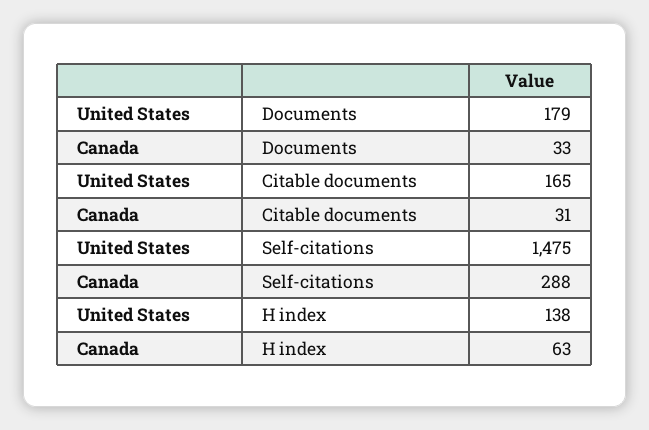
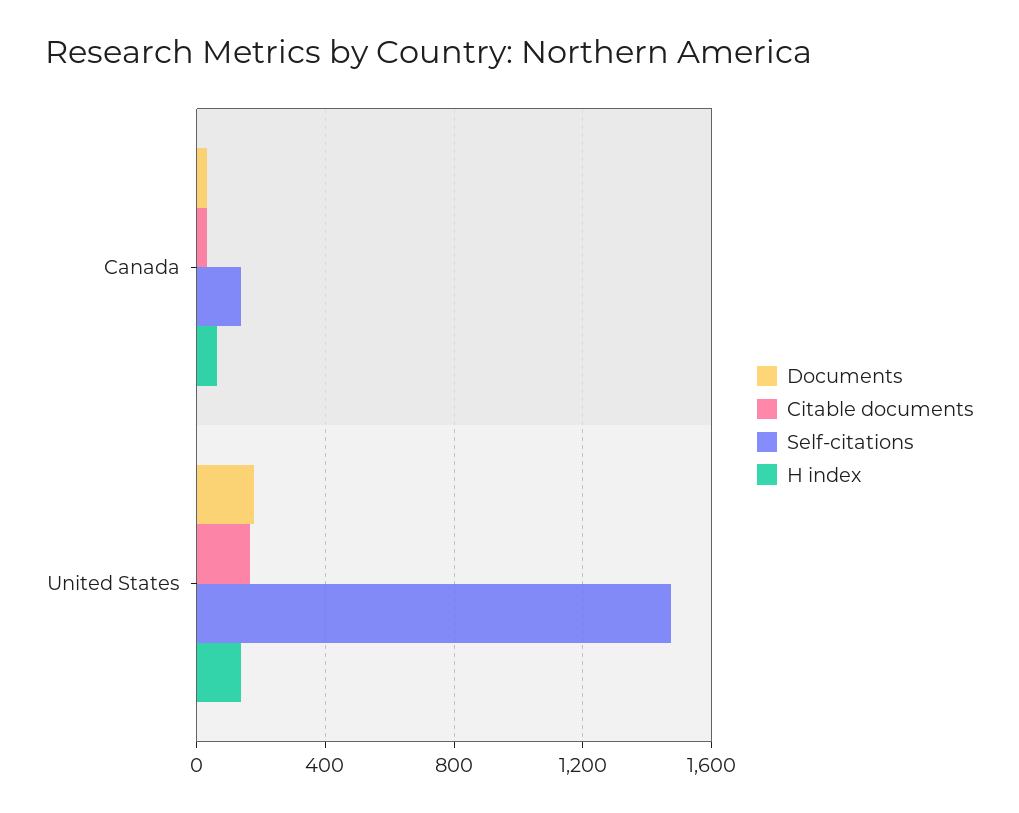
  {
    "Documents": {
      "United States": 179,
      "Canada": 33
    },
    "Citable documents": {
      "United States": 165,
      "Canada": 31
    },
    "Self-citations": {
      "United States": 1475,
-     "Canada": 288
+     "Canada": 150
    },
    "H index": {
      "United States": 138,
      "Canada": 63
    }
  }

